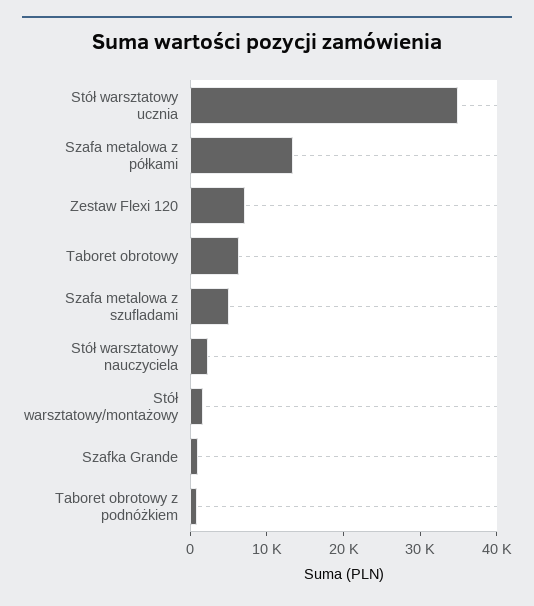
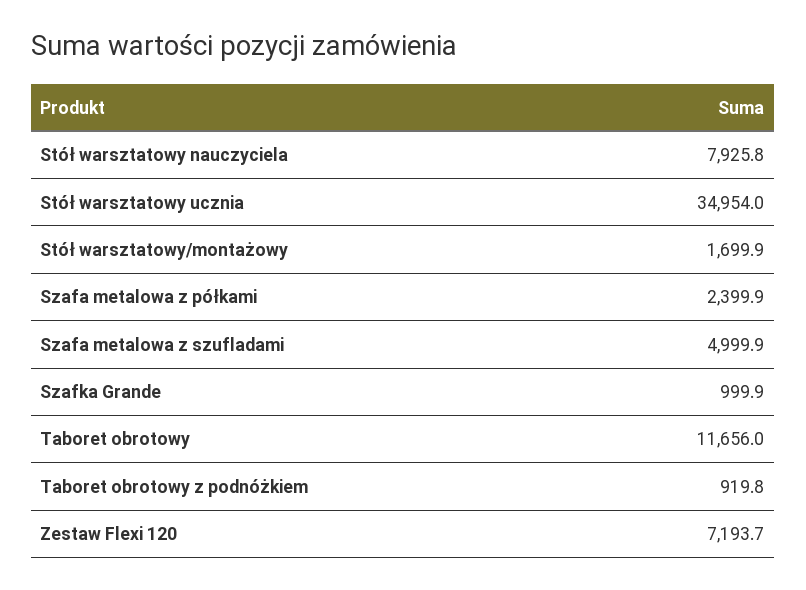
  {
    "Stół warsztatowy ucznia": 34954,
-   "Szafa metalowa z półkami": 14000,
+   "Szafa metalowa z półkami": 2399.9,
    "Zestaw Flexi 120": 7193.7,
-   "Taboret obrotowy": 6000,
+   "Taboret obrotowy": 11656,
    "Szafa metalowa z szufladami": 4999.9,
-   "Stół warsztatowy nauczyciela": 2000,
+   "Stół warsztatowy nauczyciela": 7925.8,
    "Stół warsztatowy/montażowy": 1699.9,
    "Szafka Grande": 999.9,
    "Taboret obrotowy z podnóżkiem": 919.8
  }

